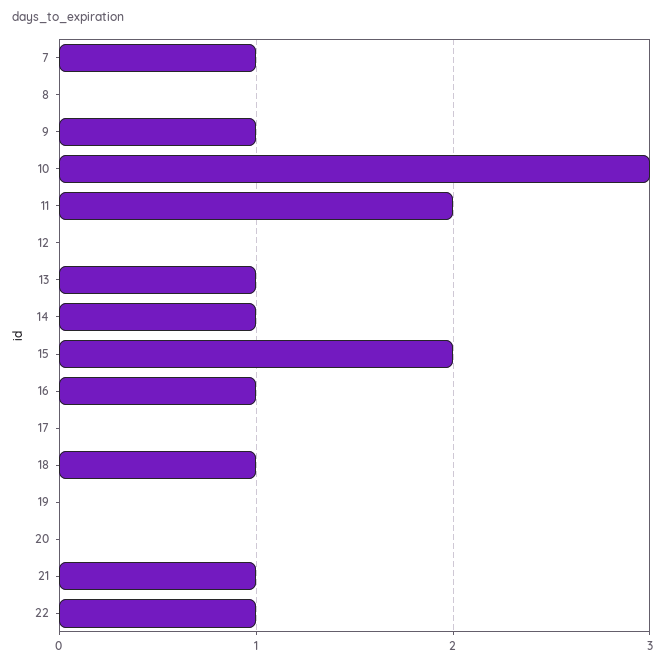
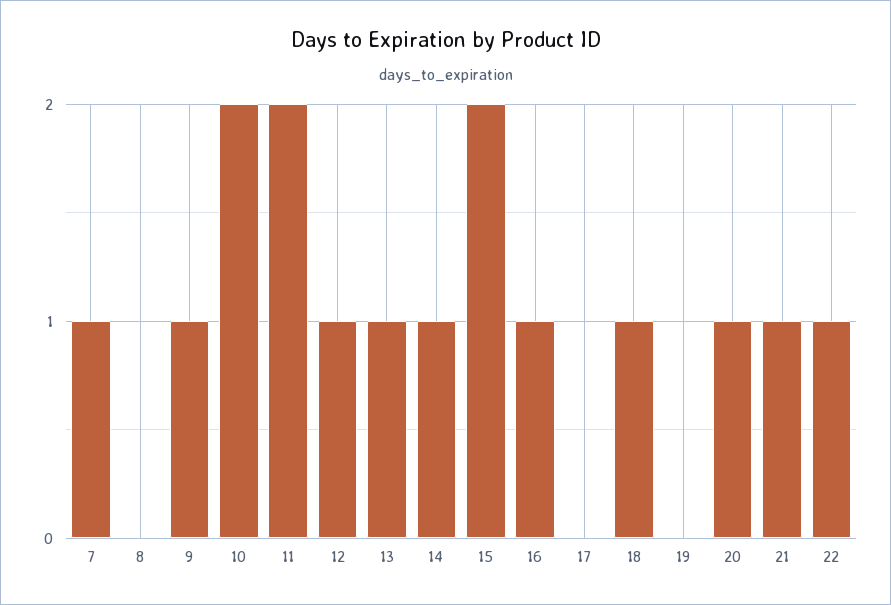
  {
    "7": 1,
    "8": 0,
    "9": 1,
-   "10": 3,
+   "10": 2,
    "11": 2,
-   "12": 0,
+   "12": 1,
    "13": 1,
    "14": 1,
    "15": 2,
    "16": 1,
    "17": 0,
    "18": 1,
    "19": 0,
-   "20": 0,
+   "20": 1,
    "21": 1,
    "22": 1
  }

